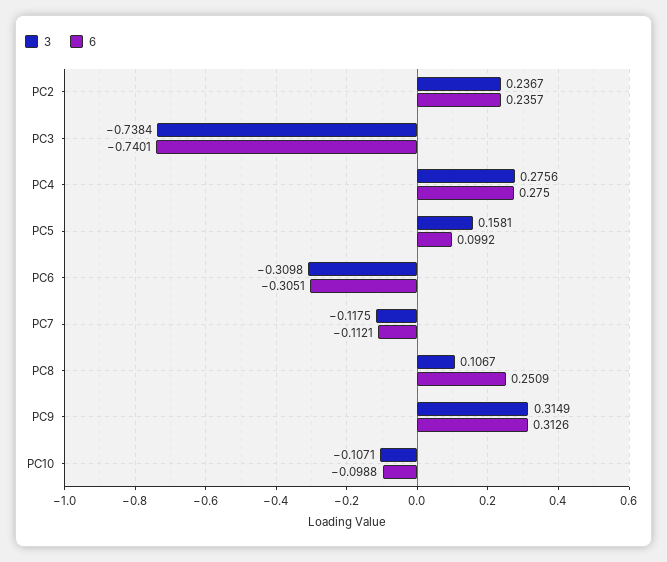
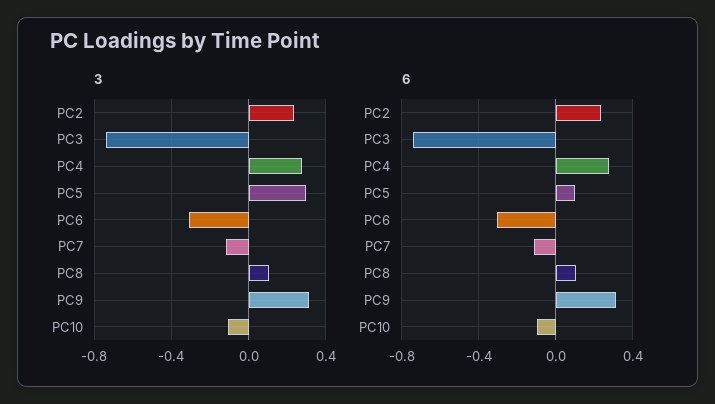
  {
    "3": {
      "PC2": 0.2367,
      "PC3": -0.7384,
      "PC4": 0.2756,
-     "PC5": 0.1581,
+     "PC5": 0.3,
      "PC6": -0.3098,
      "PC7": -0.1175,
      "PC8": 0.1067,
      "PC9": 0.3149,
      "PC10": -0.1071
    },
    "6": {
      "PC2": 0.2357,
      "PC3": -0.7401,
      "PC4": 0.275,
      "PC5": 0.0992,
      "PC6": -0.3051,
      "PC7": -0.1121,
-     "PC8": 0.2509,
+     "PC8": 0.1,
      "PC9": 0.3126,
      "PC10": -0.0988
    }
  }

